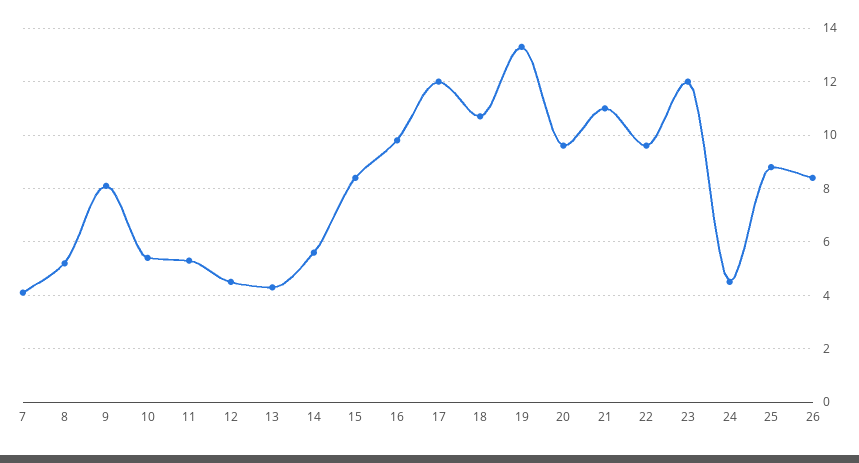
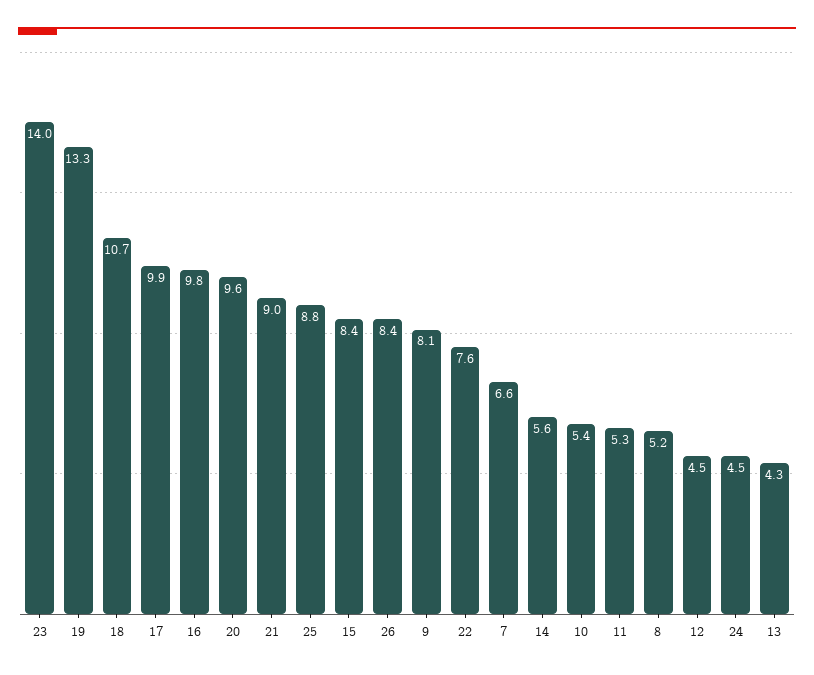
  {
-   "7": 4,
+   "7": 6.6,
    "8": 5.2,
    "9": 8.1,
    "10": 5.4,
    "11": 5.3,
    "12": 4.5,
    "13": 4.3,
    "14": 5.6,
    "15": 8.4,
    "16": 9.8,
-   "17": 12,
+   "17": 9.9,
    "18": 10.7,
    "19": 13.3,
    "20": 9.6,
-   "21": 11,
+   "21": 9,
-   "22": 9.5,
+   "22": 7.6,
-   "23": 12,
+   "23": 14,
    "24": 4.5,
    "25": 8.8,
    "26": 8.4
  }

